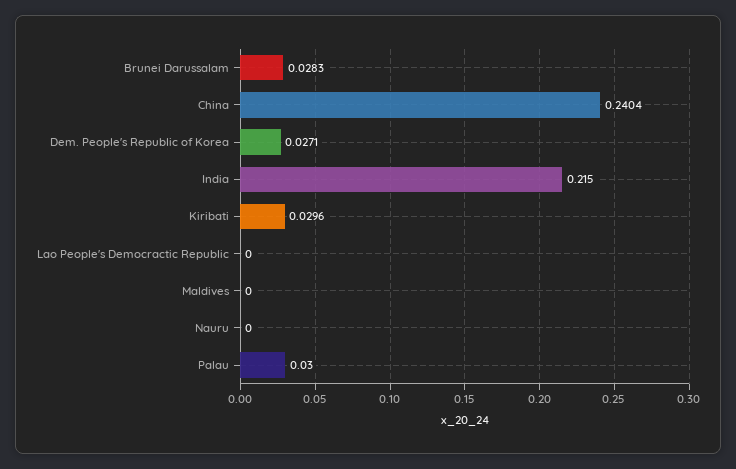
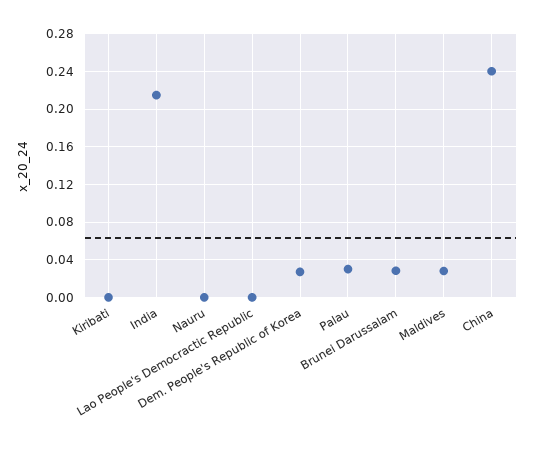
  {
    "Brunei Darussalam": 0.0283,
    "China": 0.2404,
    "Dem. People's Republic of Korea": 0.0271,
    "India": 0.215,
-   "Kiribati": 0.0296,
+   "Kiribati": 0,
    "Lao People's Democractic Republic": 0,
-   "Maldives": 0,
+   "Maldives": 0.03,
    "Nauru": 0,
    "Palau": 0.03
  }

